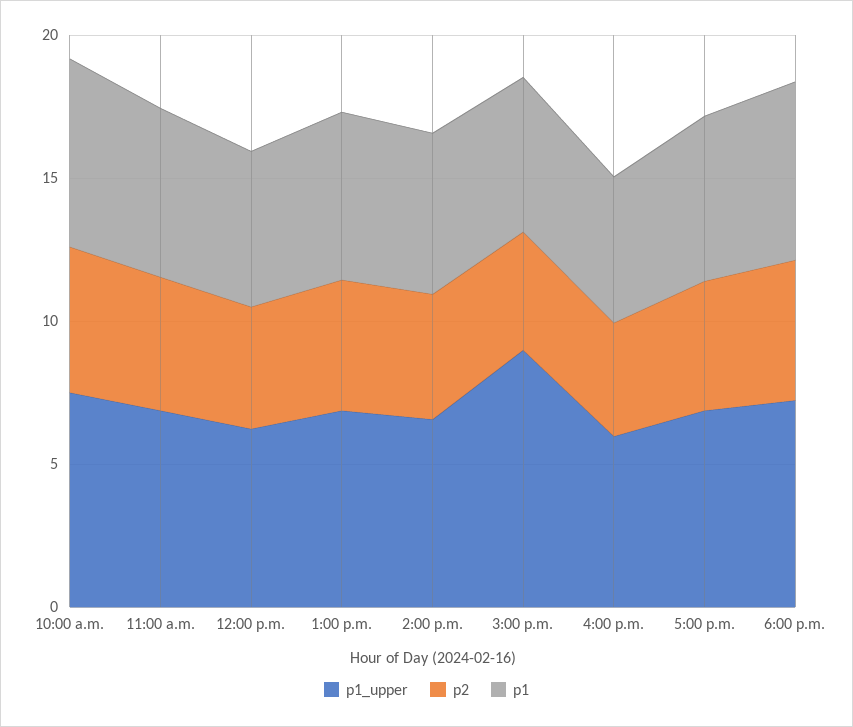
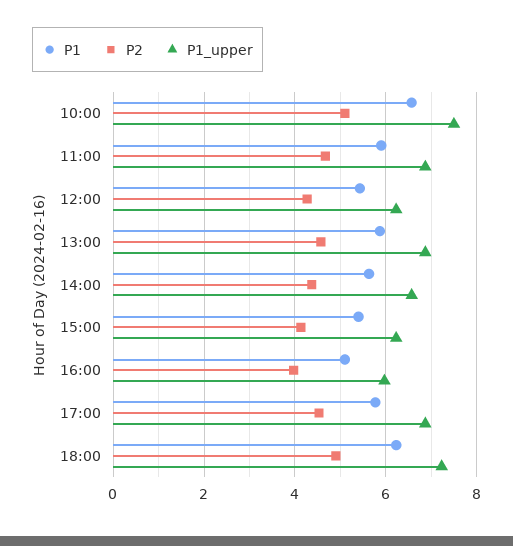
  {
    "p1_upper": {
      "10:00 a.m.": 7.6,
      "11:00 a.m.": 6.8,
      "12:00 p.m.": 6.2,
      "1:00 p.m.": 6.8,
      "2:00 p.m.": 6.6,
-     "3:00 p.m.": 9,
+     "3:00 p.m.": 6.2,
      "4:00 p.m.": 6,
      "5:00 p.m.": 6.8,
      "6:00 p.m.": 7.2
    },
    "p2": {
      "10:00 a.m.": 5.2,
      "11:00 a.m.": 4.6,
      "12:00 p.m.": 4.2,
      "1:00 p.m.": 4.6,
      "2:00 p.m.": 4.4,
      "3:00 p.m.": 4.2,
      "4:00 p.m.": 4,
      "5:00 p.m.": 4.6,
      "6:00 p.m.": 5
    },
    "p1": {
      "10:00 a.m.": 6.6,
      "11:00 a.m.": 6,
      "12:00 p.m.": 5.4,
      "1:00 p.m.": 5.8,
      "2:00 p.m.": 5.6,
      "3:00 p.m.": 5.4,
      "4:00 p.m.": 5.2,
      "5:00 p.m.": 5.8,
      "6:00 p.m.": 6.2
    }
  }

